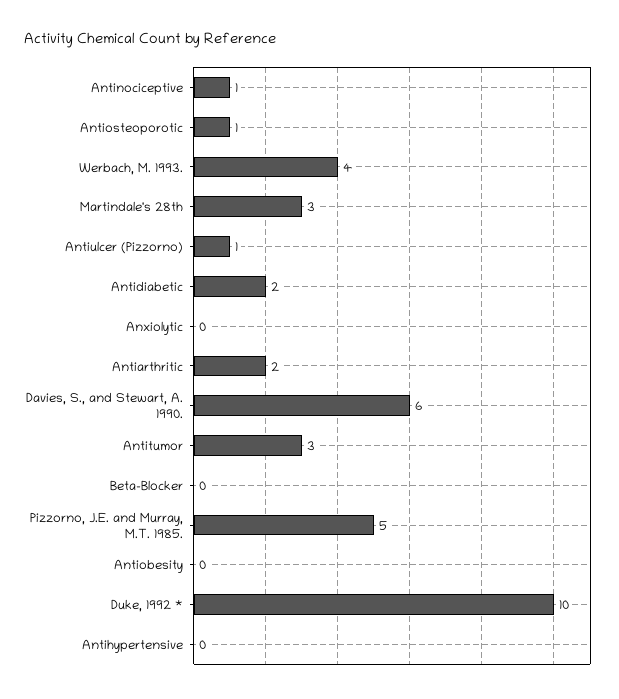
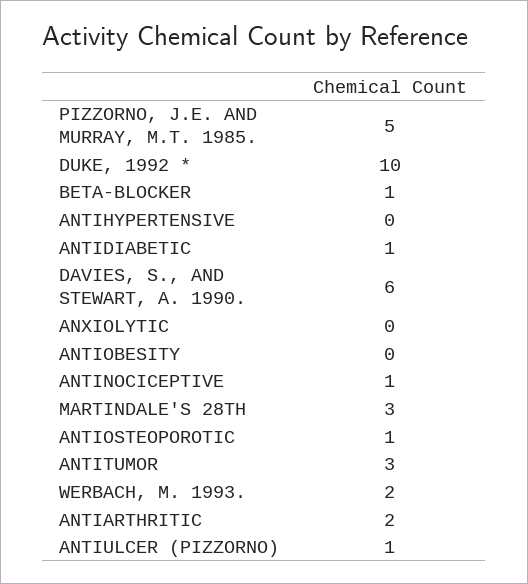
  {
    "Antinociceptive": 1,
    "Antiosteoporotic": 1,
-   "Werbach, M. 1993.": 4,
+   "Werbach, M. 1993.": 2,
    "Martindale's 28th": 3,
    "Antiulcer (Pizzorno)": 1,
-   "Antidiabetic": 2,
+   "Antidiabetic": 1,
    "Anxiolytic": 0,
    "Antiarthritic": 2,
    "Davies, S., and Stewart, A. 1990.": 6,
    "Antitumor": 3,
-   "Beta-Blocker": 0,
+   "Beta-Blocker": 1,
    "Pizzorno, J.E. and Murray, M.T. 1985.": 5,
    "Antiobesity": 0,
    "Duke, 1992 *": 10,
    "Antihypertensive": 0
  }

